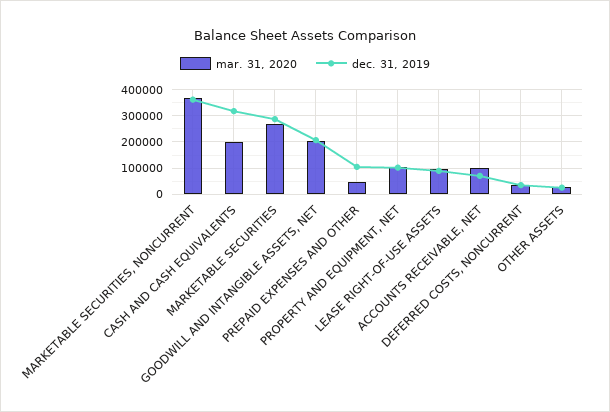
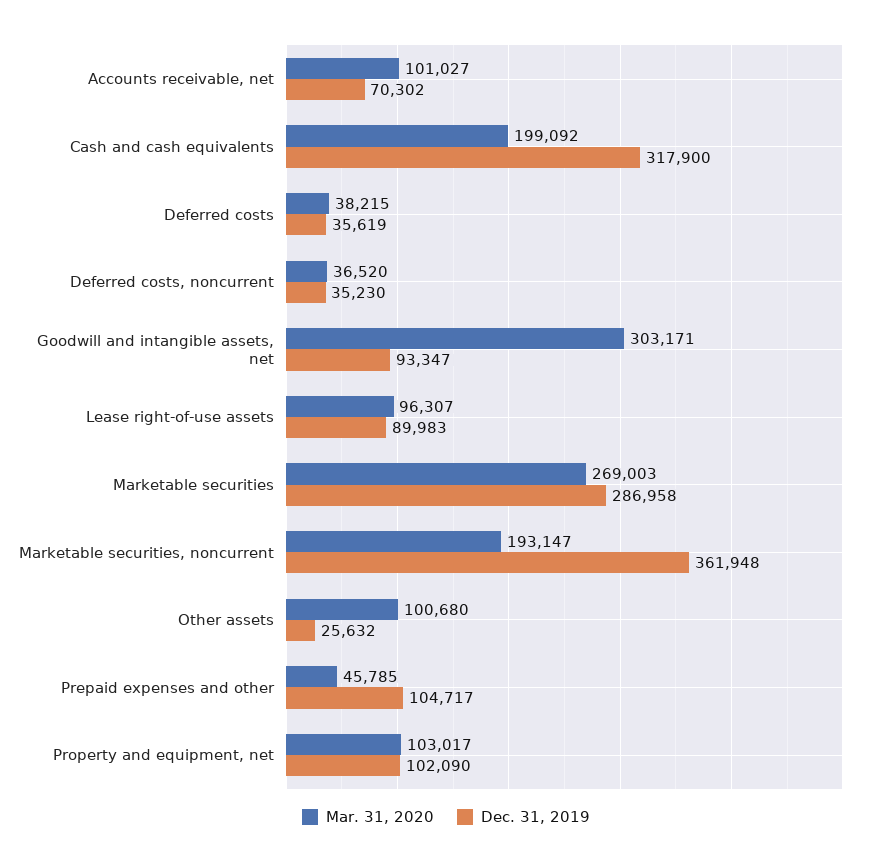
  {
    "mar. 31, 2020": {
-     "MARKETABLE SECURITIES, NONCURRENT": 375000,
+     "MARKETABLE SECURITIES, NONCURRENT": 193147,
      "CASH AND CASH EQUIVALENTS": 199092,
      "MARKETABLE SECURITIES": 269003,
-     "GOODWILL AND INTANGIBLE ASSETS, NET": 200000,
+     "GOODWILL AND INTANGIBLE ASSETS, NET": 303171,
      "PREPAID EXPENSES AND OTHER": 45785,
      "PROPERTY AND EQUIPMENT, NET": 103017,
      "LEASE RIGHT-OF-USE ASSETS": 96307,
      "ACCOUNTS RECEIVABLE, NET": 101027,
      "DEFERRED COSTS, NONCURRENT": 36520,
-     "OTHER ASSETS": 25000
+     "OTHER ASSETS": 100680,
+     "Deferred costs": 38215
    },
    "dec. 31, 2019": {
      "MARKETABLE SECURITIES, NONCURRENT": 361948,
      "CASH AND CASH EQUIVALENTS": 317900,
      "MARKETABLE SECURITIES": 286958,
-     "GOODWILL AND INTANGIBLE ASSETS, NET": 200000,
+     "GOODWILL AND INTANGIBLE ASSETS, NET": 93347,
      "PREPAID EXPENSES AND OTHER": 104717,
      "PROPERTY AND EQUIPMENT, NET": 102090,
      "LEASE RIGHT-OF-USE ASSETS": 89983,
      "ACCOUNTS RECEIVABLE, NET": 70302,
      "DEFERRED COSTS, NONCURRENT": 35230,
-     "OTHER ASSETS": 25632
+     "OTHER ASSETS": 25632,
+     "Deferred costs": 35619
    }
  }

